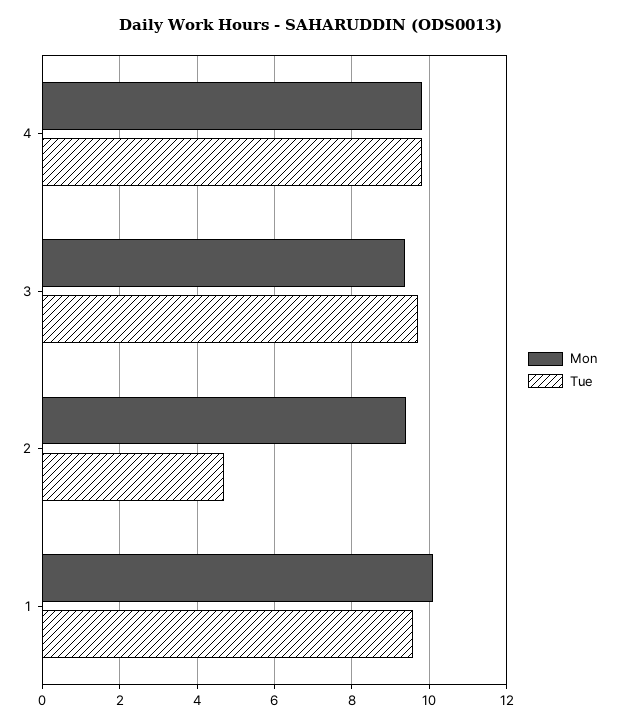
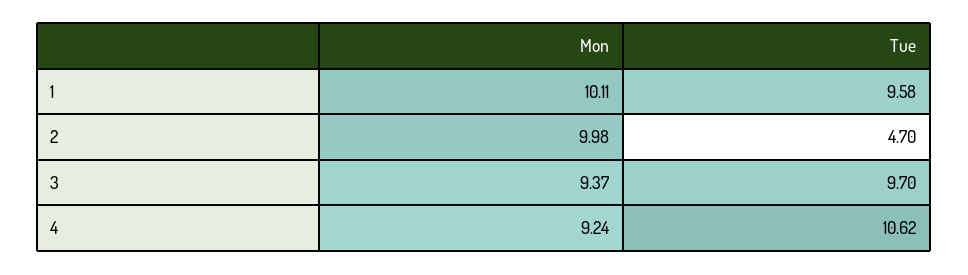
  {
    "Mon": {
-     "4": 9.8,
+     "4": 9.24,
      "3": 9.37,
-     "2": 9.4,
+     "2": 9.98,
      "1": 10.11
    },
    "Tue": {
-     "4": 9.8,
+     "4": 10.62,
      "3": 9.7,
      "2": 4.7,
      "1": 9.58
    }
  }

